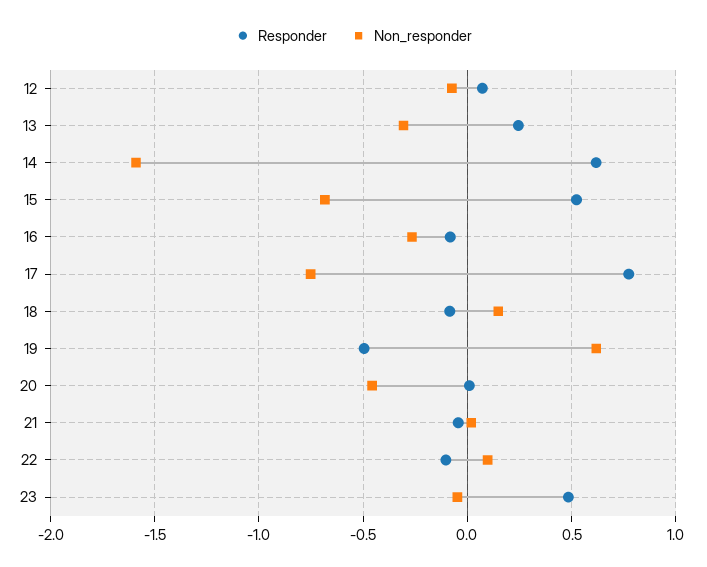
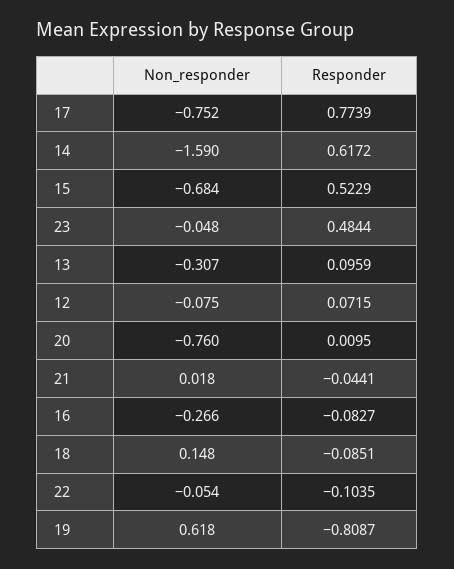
  {
    "Responder": {
      "12": 0.0715,
-     "13": 0.25,
+     "13": 0.0959,
      "14": 0.6172,
      "15": 0.5229,
      "16": -0.0827,
      "17": 0.7739,
      "18": -0.0851,
-     "19": -0.5,
+     "19": -0.8087,
      "20": 0.0095,
      "21": -0.0441,
      "22": -0.1035,
      "23": 0.4844
    },
    "Non_responder": {
      "12": -0.075,
      "13": -0.307,
      "14": -1.59,
      "15": -0.684,
      "16": -0.266,
      "17": -0.752,
      "18": 0.148,
      "19": 0.618,
-     "20": -0.45,
+     "20": -0.76,
      "21": 0.018,
-     "22": 0.1,
+     "22": -0.054,
      "23": -0.048
    }
  }

